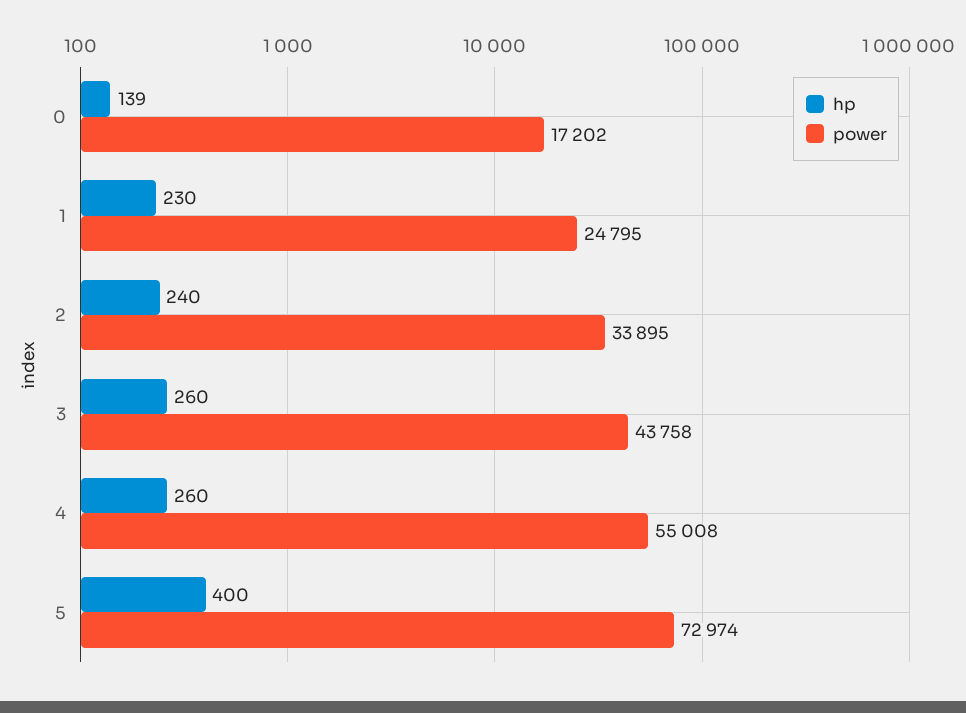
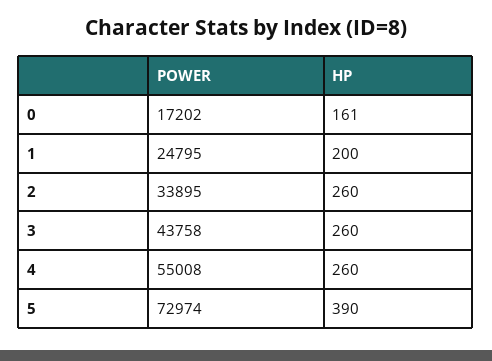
  {
    "hp": {
-     "0": 139,
+     "0": 161,
-     "1": 230,
+     "1": 200,
-     "2": 240,
+     "2": 260,
      "3": 260,
      "4": 260,
-     "5": 400
+     "5": 390
    },
    "power": {
      "0": 17202,
      "1": 24795,
      "2": 33895,
      "3": 43758,
      "4": 55008,
      "5": 72974
    }
  }

